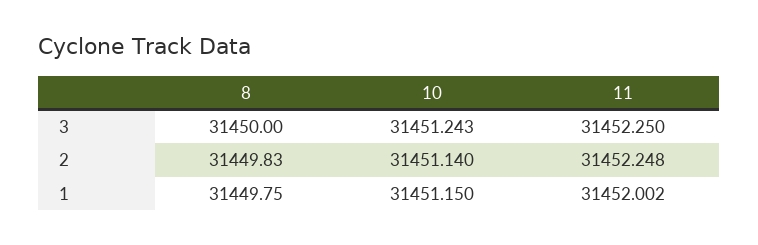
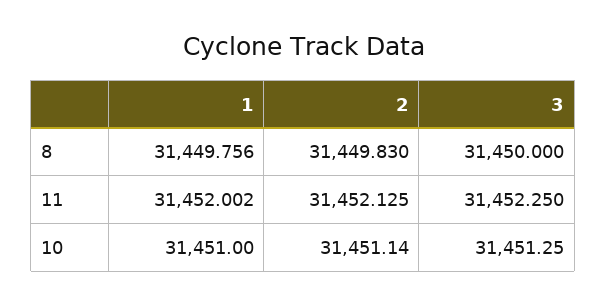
  {
    "8": {
      "3": 31450,
      "2": 31449.83,
-     "1": 31449.75
+     "1": 31449.756
    },
    "10": {
-     "3": 31451.243,
+     "3": 31451.25,
      "2": 31451.14,
-     "1": 31451.15
+     "1": 31451
    },
    "11": {
      "3": 31452.25,
-     "2": 31452.248,
+     "2": 31452.125,
      "1": 31452.002
    }
  }

